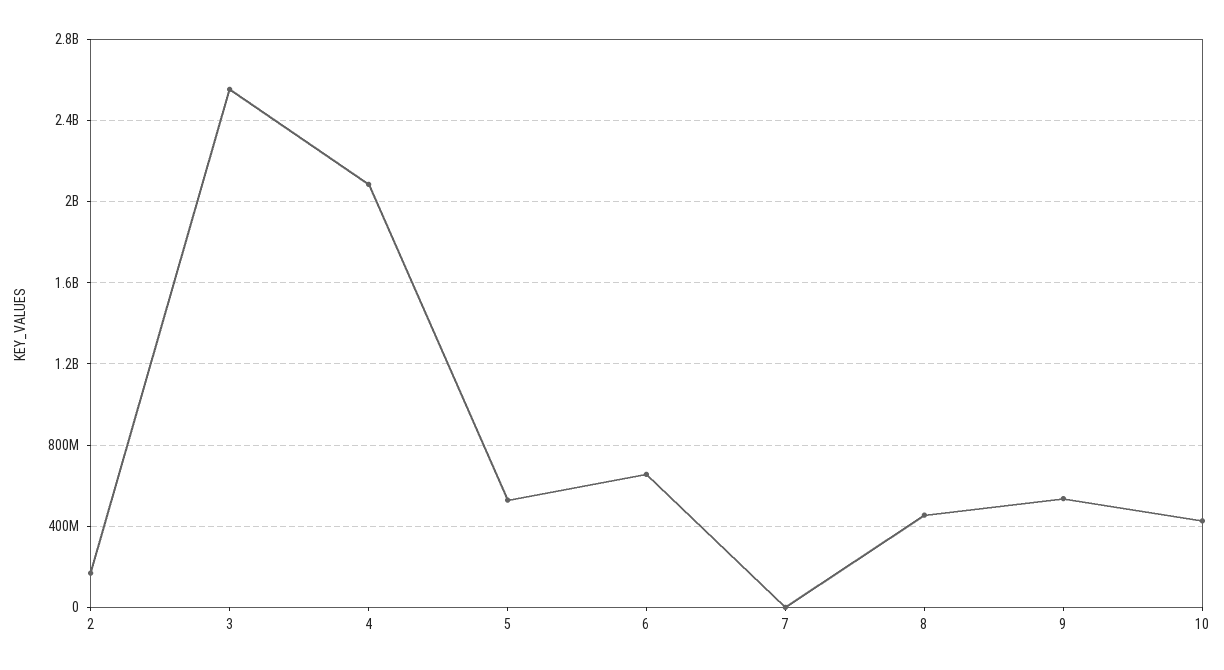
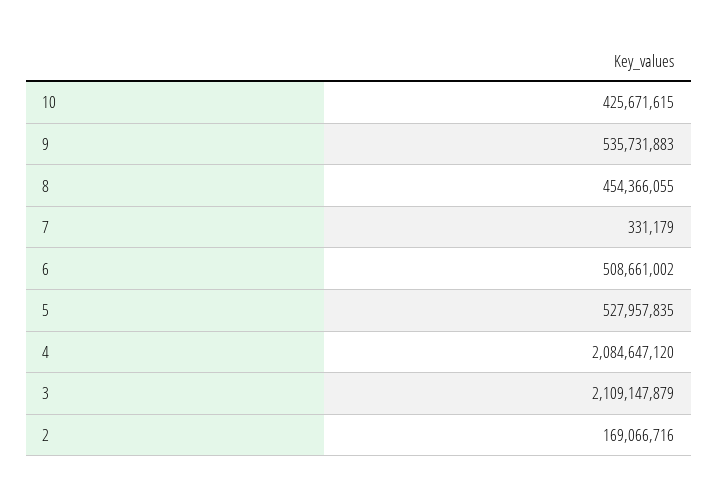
  {
    "2": 169066716,
-   "3": 2550000000,
+   "3": 2109147879,
    "4": 2084647120,
    "5": 527957835,
-   "6": 650000000,
+   "6": 508661002,
    "7": 331179,
    "8": 454366055,
    "9": 535731883,
    "10": 425671615
  }

